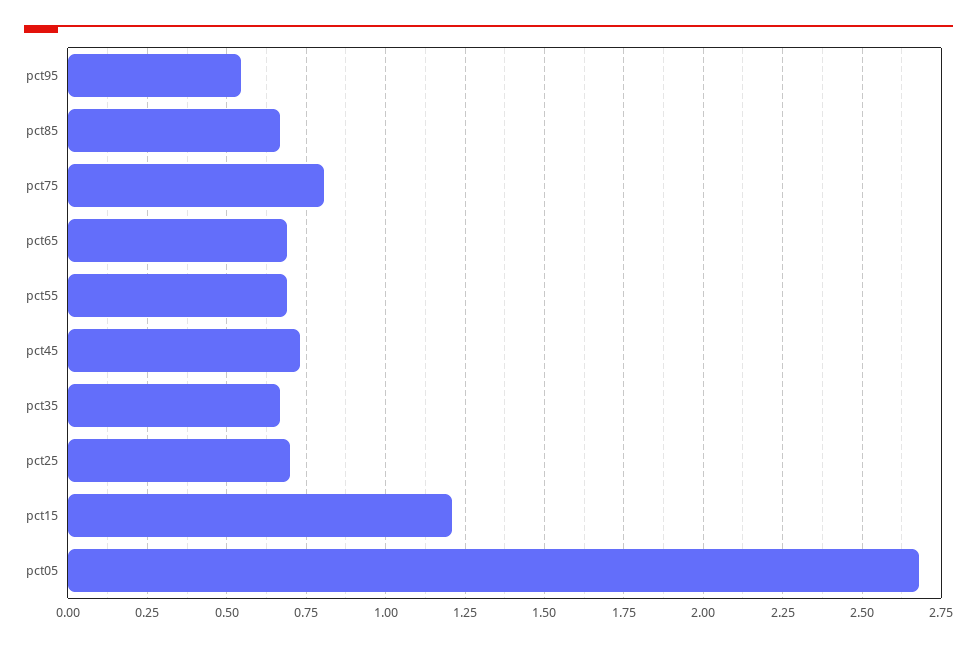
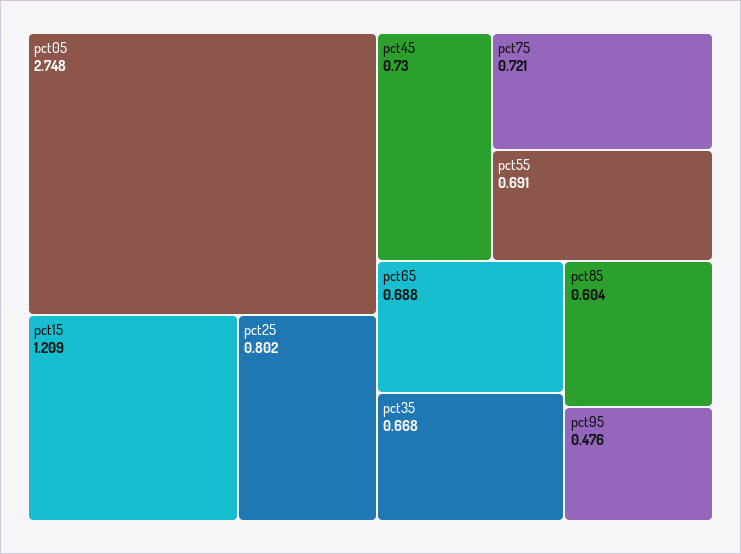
  {
-   "pct95": 0.55,
+   "pct95": 0.476,
-   "pct85": 0.675,
+   "pct85": 0.604,
-   "pct75": 0.8,
+   "pct75": 0.721,
    "pct65": 0.688,
    "pct55": 0.691,
    "pct45": 0.73,
    "pct35": 0.668,
-   "pct25": 0.7,
+   "pct25": 0.802,
    "pct15": 1.209,
-   "pct05": 2.675
+   "pct05": 2.748
  }

